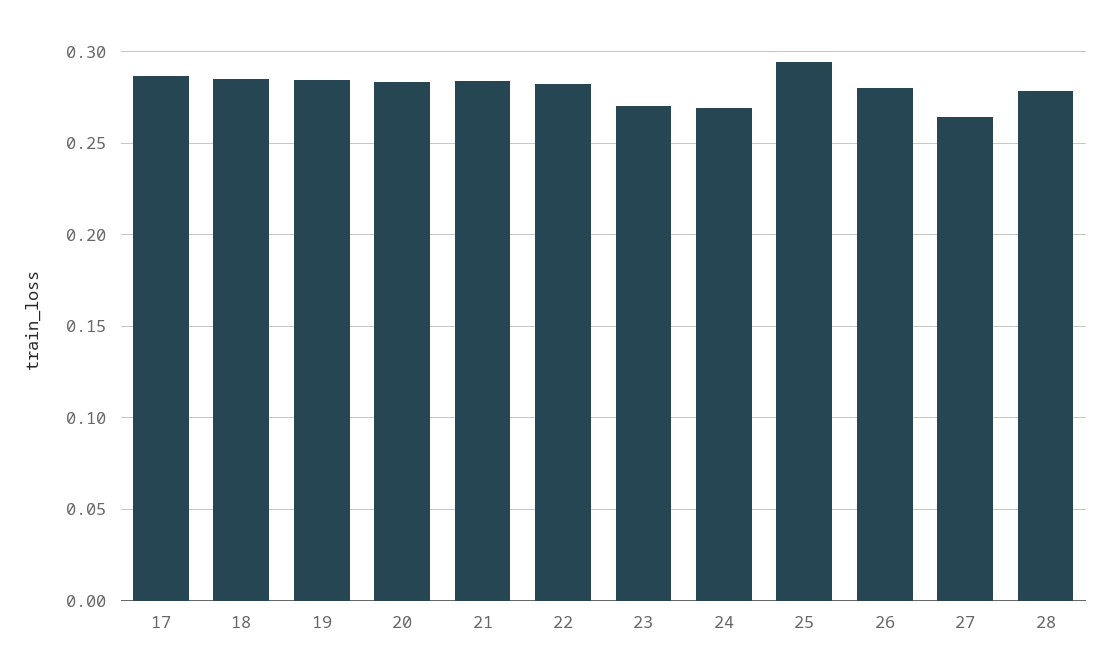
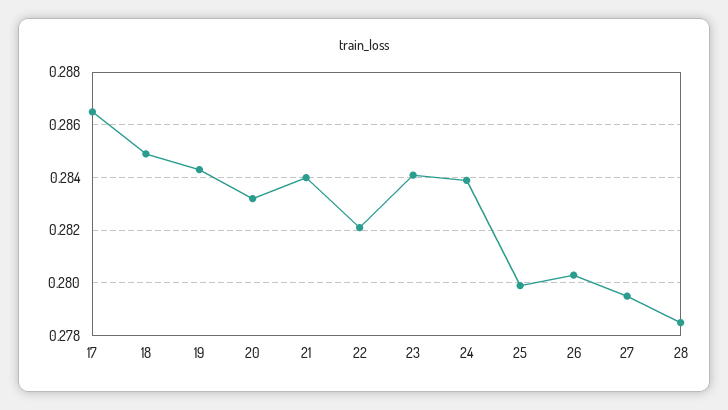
  {
    "17": 0.2865,
    "18": 0.285,
    "19": 0.2845,
    "20": 0.283,
    "21": 0.284,
    "22": 0.282,
-   "23": 0.27,
+   "23": 0.284,
-   "24": 0.27,
+   "24": 0.284,
-   "25": 0.295,
+   "25": 0.28,
    "26": 0.2805,
-   "27": 0.265,
+   "27": 0.2795,
    "28": 0.2785
  }

